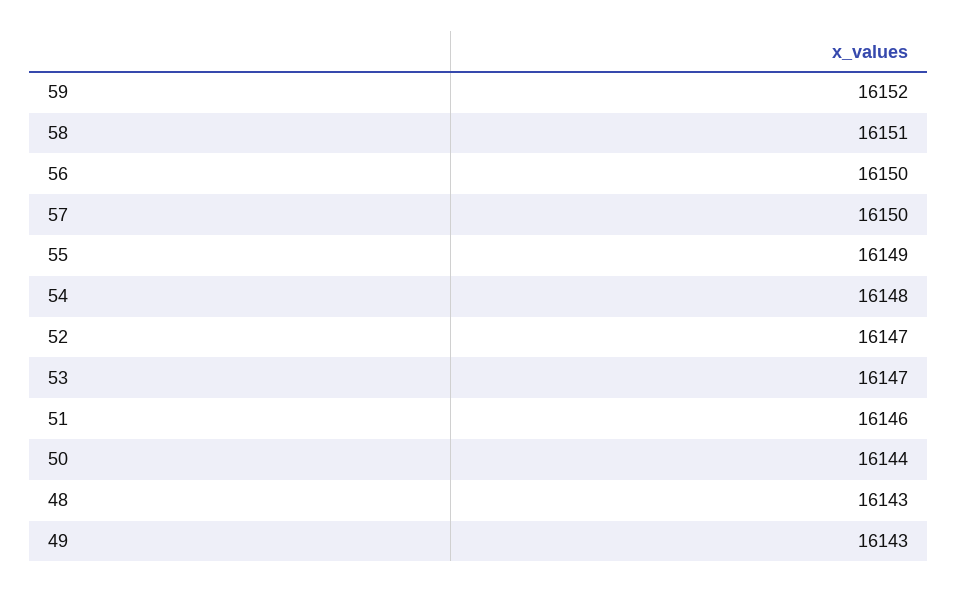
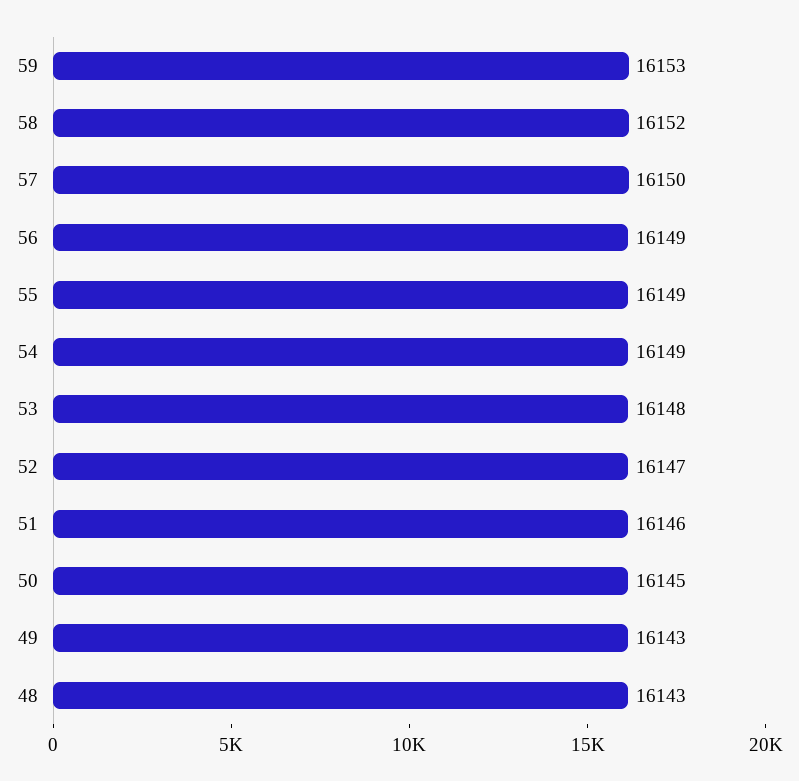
  {
-   "59": 16152,
+   "59": 16153,
-   "58": 16151,
+   "58": 16152,
-   "56": 16150,
+   "56": 16149,
    "57": 16150,
    "55": 16149,
-   "54": 16148,
+   "54": 16149,
    "52": 16147,
-   "53": 16147,
+   "53": 16148,
    "51": 16146,
-   "50": 16144,
+   "50": 16145,
    "48": 16143,
    "49": 16143
  }

